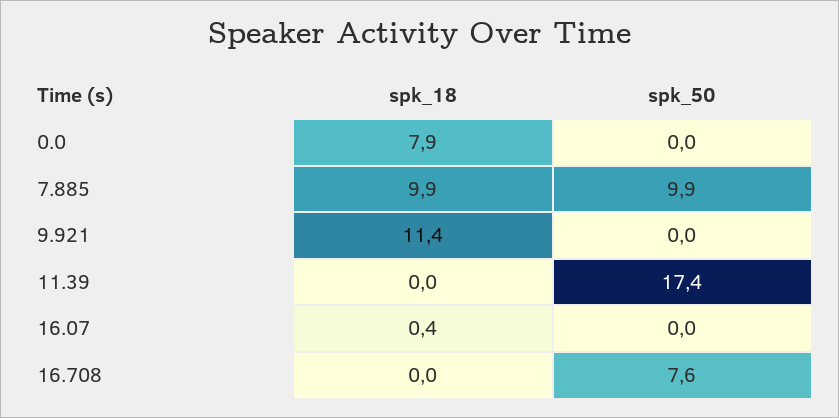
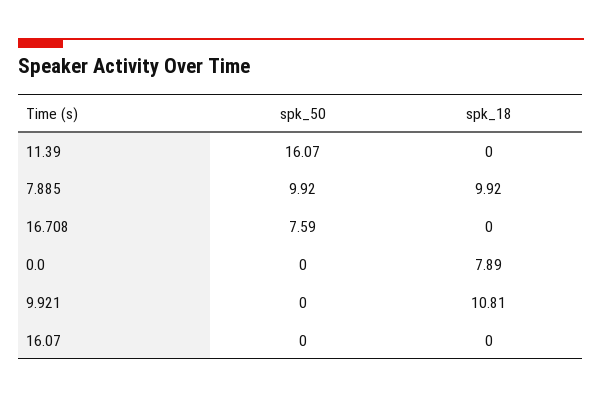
  {
    "spk_18": {
      "0.0": 7.89,
      "7.885": 9.92,
-     "9.921": 11.4,
+     "9.921": 10.81,
      "11.39": 0,
-     "16.07": 0.4,
+     "16.07": 0,
      "16.708": 0
    },
    "spk_50": {
      "0.0": 0,
      "7.885": 9.92,
      "9.921": 0,
-     "11.39": 17.4,
+     "11.39": 16.07,
      "16.07": 0,
      "16.708": 7.59
    }
  }

